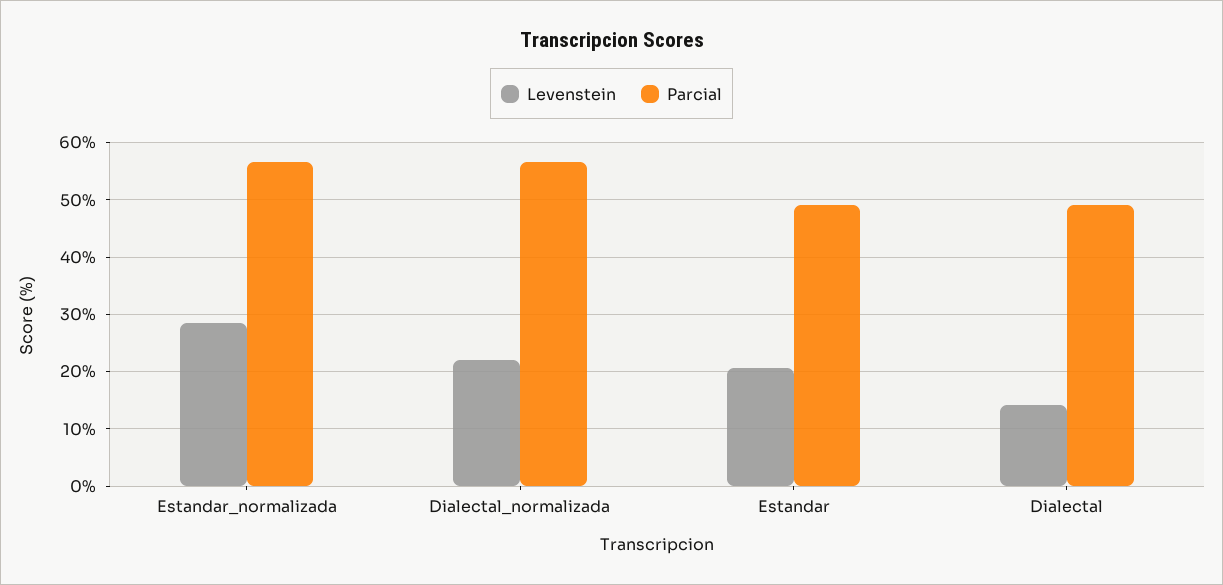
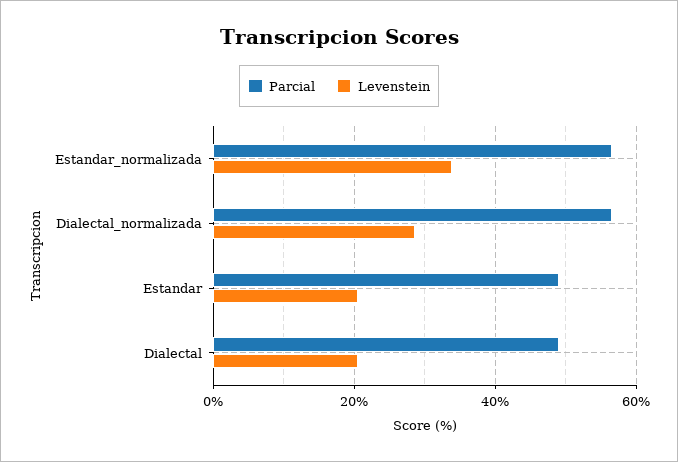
  {
    "Levenstein": {
-     "Estandar_normalizada": 28,
+     "Estandar_normalizada": 34,
-     "Dialectal_normalizada": 22,
+     "Dialectal_normalizada": 28,
      "Estandar": 20,
-     "Dialectal": 14
+     "Dialectal": 20
    },
    "Parcial": {
      "Estandar_normalizada": 56,
      "Dialectal_normalizada": 56,
      "Estandar": 50,
      "Dialectal": 50
    }
  }

